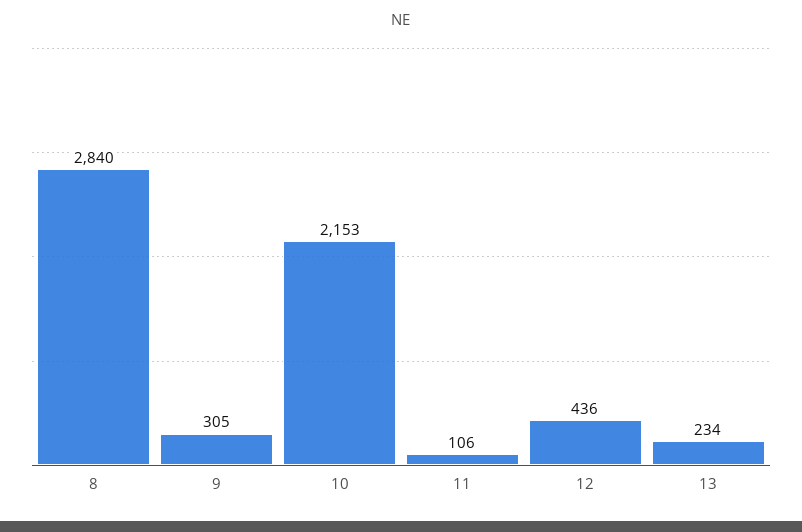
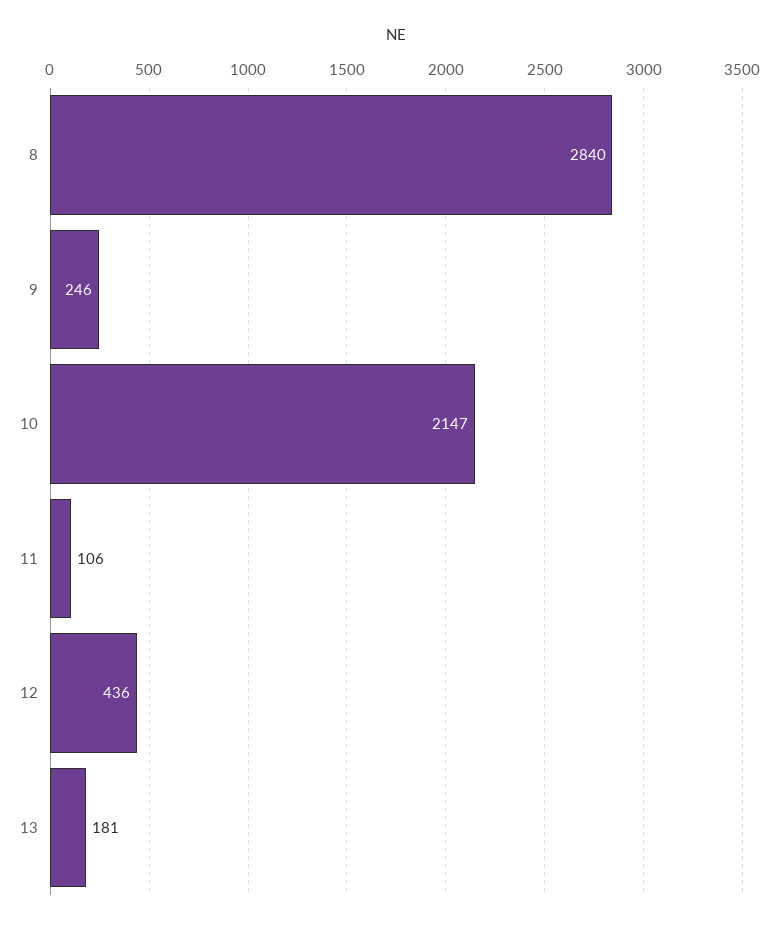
  {
    "8": 2840,
-   "9": 305,
+   "9": 246,
-   "10": 2153,
+   "10": 2147,
    "11": 106,
    "12": 436,
-   "13": 234
+   "13": 181
  }

